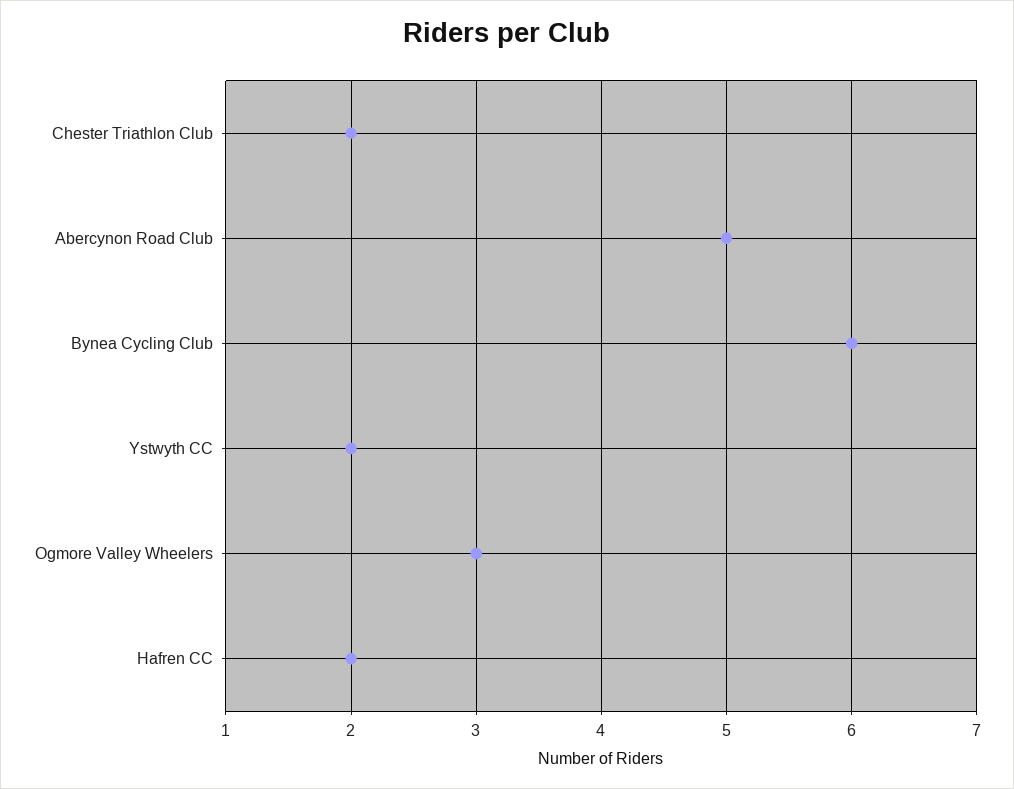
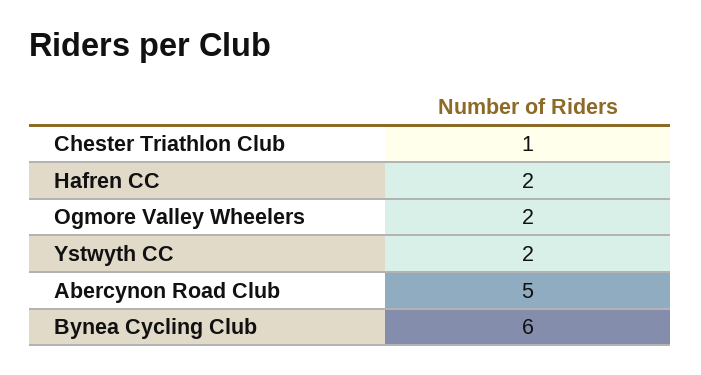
  {
-   "Chester Triathlon Club": 2,
+   "Chester Triathlon Club": 1,
    "Abercynon Road Club": 5,
    "Bynea Cycling Club": 6,
    "Ystwyth CC": 2,
-   "Ogmore Valley Wheelers": 3,
+   "Ogmore Valley Wheelers": 2,
    "Hafren CC": 2
  }

